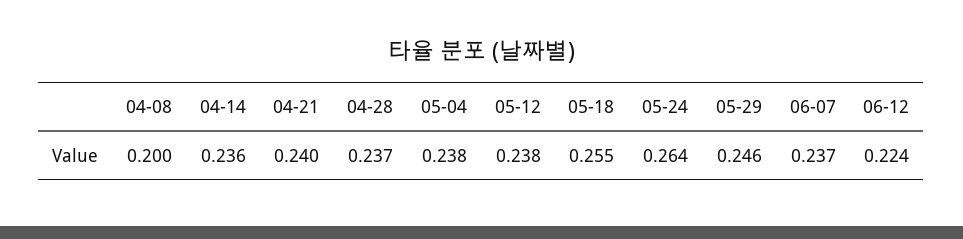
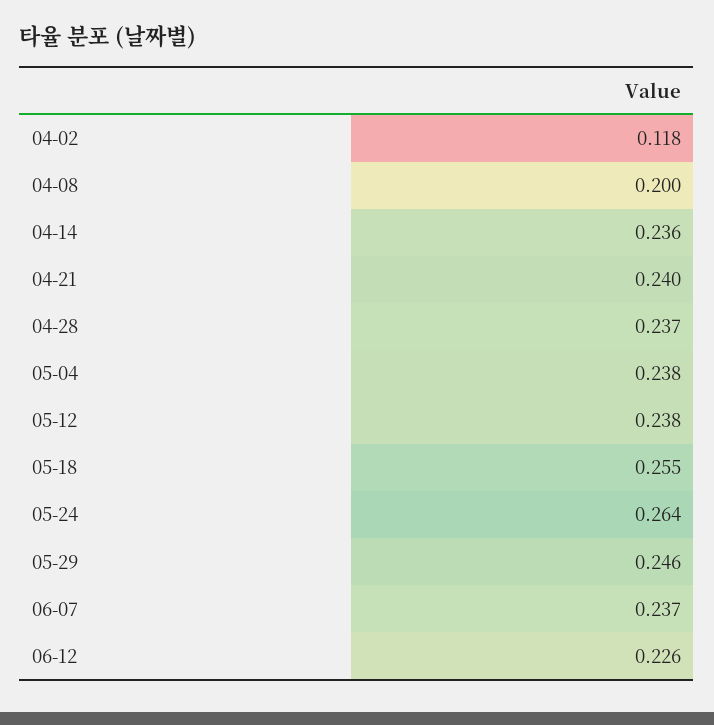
  {
    "04-08": 0.2,
    "04-14": 0.236,
    "04-21": 0.24,
    "04-28": 0.237,
    "05-04": 0.238,
    "05-12": 0.238,
    "05-18": 0.255,
    "05-24": 0.264,
    "05-29": 0.246,
    "06-07": 0.237,
-   "06-12": 0.224
+   "06-12": 0.226,
+   "04-02": 0.118
  }

